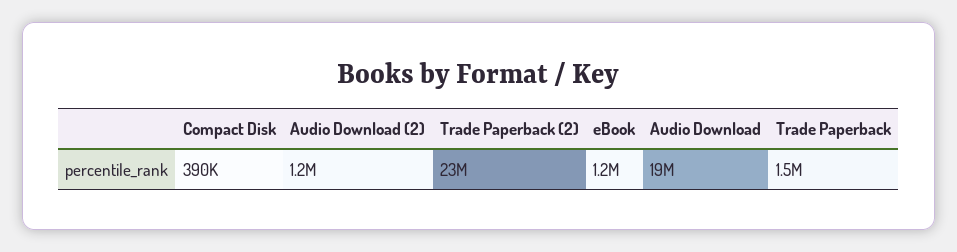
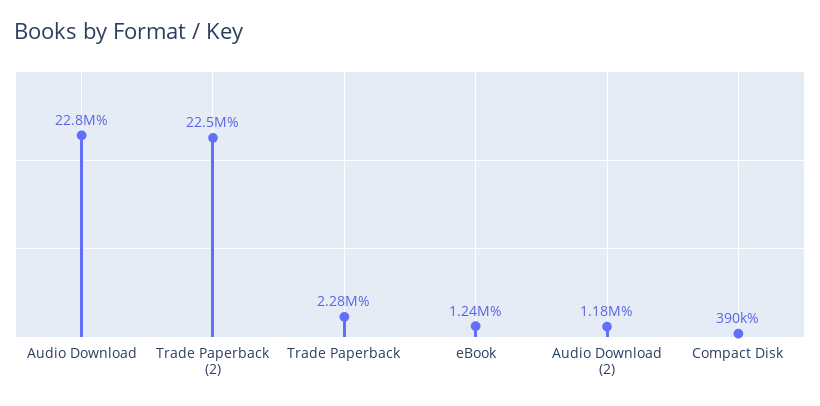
  {
    "Compact Disk": 390000,
    "Audio Download (2)": 1180000,
    "Trade Paperback (2)": 22500000,
    "eBook": 1240000,
-   "Audio Download": 19000000,
+   "Audio Download": 22800000,
-   "Trade Paperback": 1500000
+   "Trade Paperback": 2280000
  }

